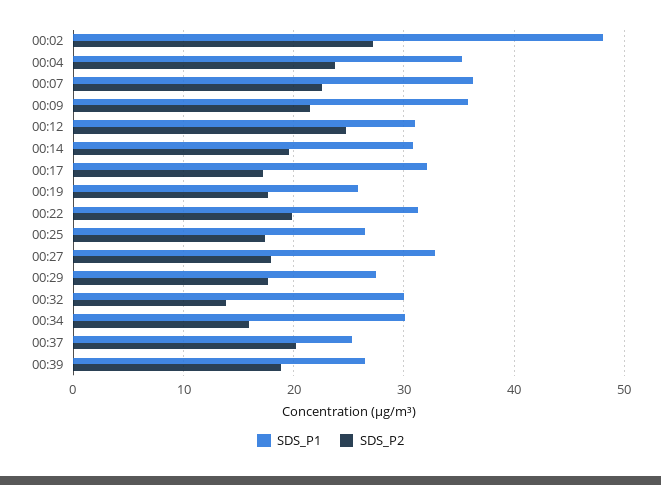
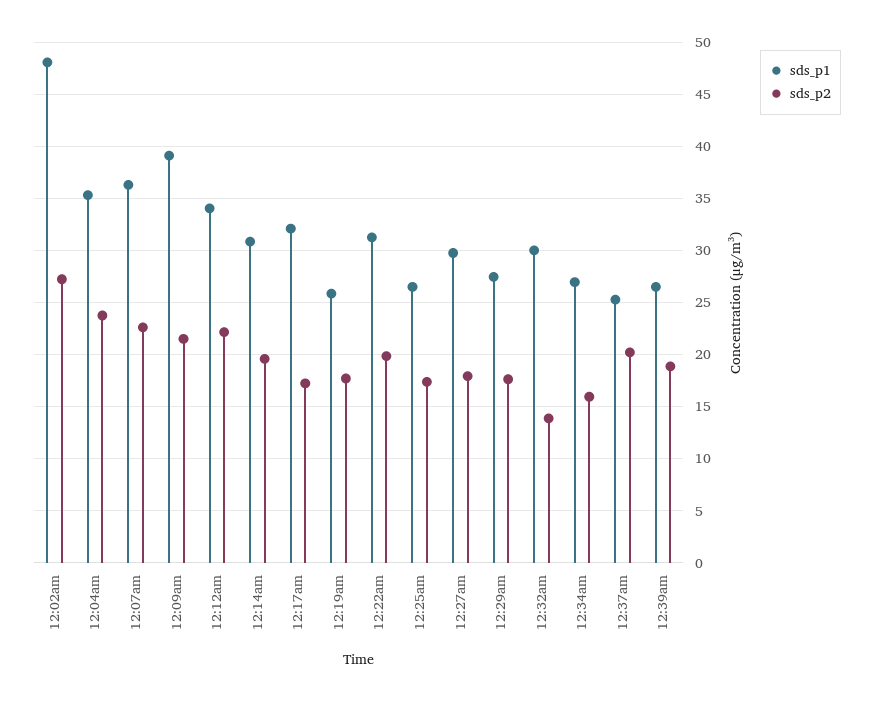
  {
    "SDS_P1": {
      "00:02": 48,
      "00:04": 35,
      "00:07": 36,
-     "00:09": 36,
+     "00:09": 39,
-     "00:12": 31,
+     "00:12": 34,
      "00:14": 31,
      "00:17": 32,
      "00:19": 26,
      "00:22": 31,
      "00:25": 27,
-     "00:27": 33,
+     "00:27": 30,
      "00:29": 27,
      "00:32": 30,
-     "00:34": 30,
+     "00:34": 27,
      "00:37": 25,
      "00:39": 27
    },
    "SDS_P2": {
      "00:02": 27,
      "00:04": 24,
      "00:07": 23,
      "00:09": 22,
-     "00:12": 25,
+     "00:12": 22,
      "00:14": 20,
      "00:17": 17,
      "00:19": 18,
      "00:22": 20,
      "00:25": 17,
      "00:27": 18,
      "00:29": 18,
      "00:32": 14,
      "00:34": 16,
      "00:37": 20,
      "00:39": 19
    }
  }

